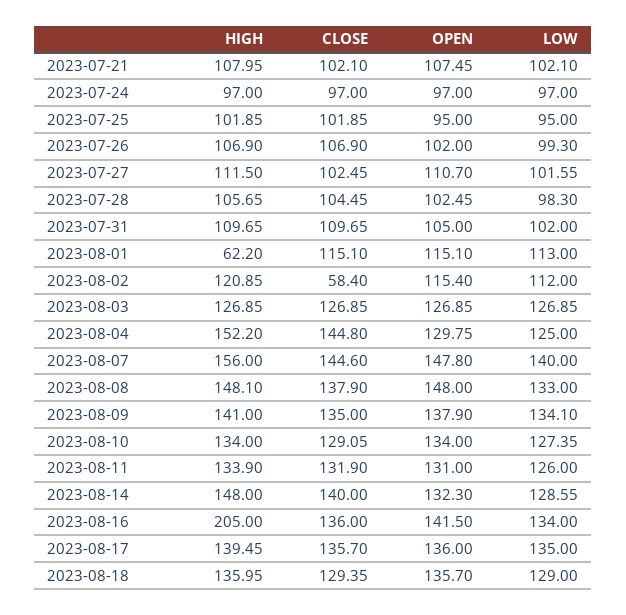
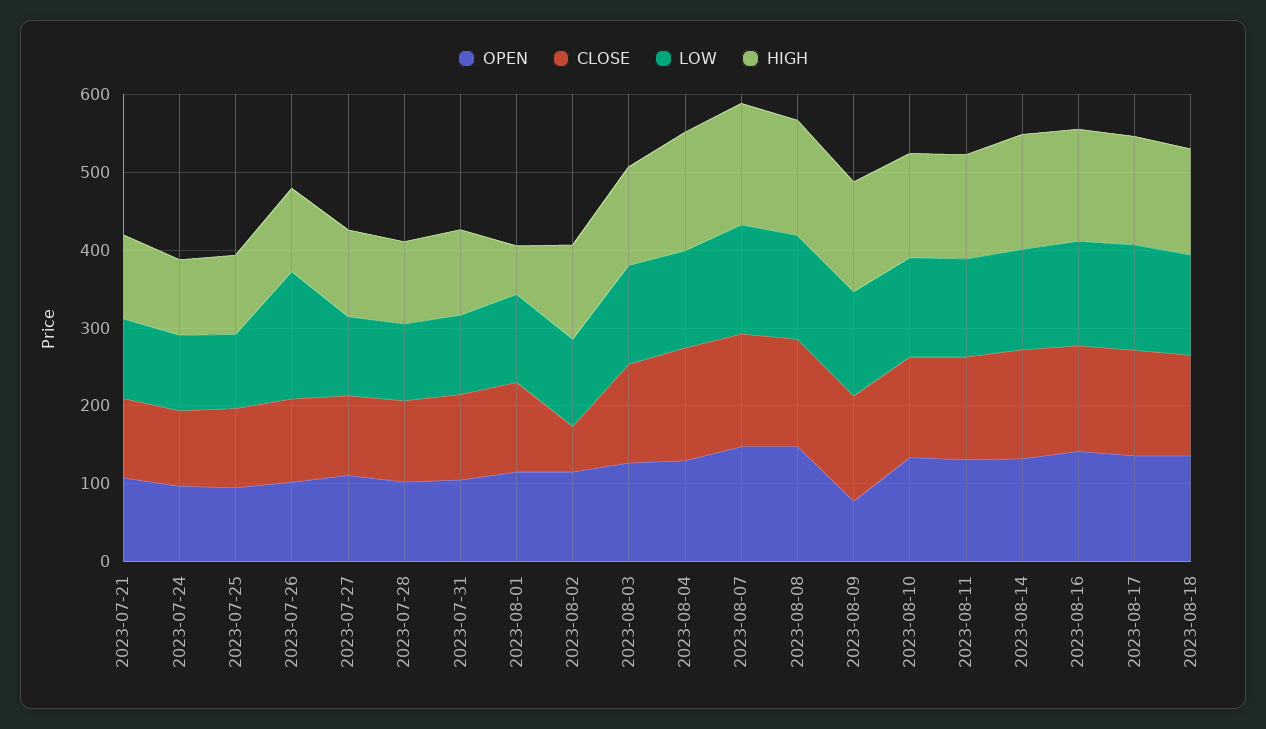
  {
    "HIGH": {
      "2023-07-21": 107.95,
      "2023-07-24": 97,
      "2023-07-25": 101.85,
      "2023-07-26": 106.9,
      "2023-07-27": 111.5,
      "2023-07-28": 105.65,
      "2023-07-31": 109.65,
      "2023-08-01": 62.2,
      "2023-08-02": 120.85,
      "2023-08-03": 126.85,
      "2023-08-04": 152.2,
      "2023-08-07": 156,
      "2023-08-08": 148.1,
      "2023-08-09": 141,
      "2023-08-10": 134,
      "2023-08-11": 133.9,
      "2023-08-14": 148,
-     "2023-08-16": 205,
+     "2023-08-16": 140,
      "2023-08-17": 139.45,
      "2023-08-18": 135.95
    },
    "CLOSE": {
      "2023-07-21": 102.1,
      "2023-07-24": 97,
      "2023-07-25": 101.85,
      "2023-07-26": 106.9,
      "2023-07-27": 102.45,
      "2023-07-28": 104.45,
      "2023-07-31": 109.65,
      "2023-08-01": 115.1,
      "2023-08-02": 58.4,
      "2023-08-03": 126.85,
      "2023-08-04": 144.8,
      "2023-08-07": 144.6,
      "2023-08-08": 137.9,
      "2023-08-09": 135,
      "2023-08-10": 129.05,
      "2023-08-11": 131.9,
      "2023-08-14": 140,
      "2023-08-16": 136,
      "2023-08-17": 135.7,
      "2023-08-18": 129.35
    },
    "OPEN": {
      "2023-07-21": 107.45,
      "2023-07-24": 97,
      "2023-07-25": 95,
      "2023-07-26": 102,
      "2023-07-27": 110.7,
      "2023-07-28": 102.45,
      "2023-07-31": 105,
      "2023-08-01": 115.1,
      "2023-08-02": 115.4,
      "2023-08-03": 126.85,
      "2023-08-04": 129.75,
      "2023-08-07": 147.8,
      "2023-08-08": 148,
-     "2023-08-09": 137.9,
+     "2023-08-09": 80,
      "2023-08-10": 134,
      "2023-08-11": 131,
      "2023-08-14": 132.3,
      "2023-08-16": 141.5,
      "2023-08-17": 136,
      "2023-08-18": 135.7
    },
    "LOW": {
      "2023-07-21": 102.1,
      "2023-07-24": 97,
      "2023-07-25": 95,
-     "2023-07-26": 99.3,
+     "2023-07-26": 160,
      "2023-07-27": 101.55,
      "2023-07-28": 98.3,
      "2023-07-31": 102,
      "2023-08-01": 113,
      "2023-08-02": 112,
      "2023-08-03": 126.85,
      "2023-08-04": 125,
      "2023-08-07": 140,
      "2023-08-08": 133,
      "2023-08-09": 134.1,
      "2023-08-10": 127.35,
      "2023-08-11": 126,
      "2023-08-14": 128.55,
      "2023-08-16": 134,
      "2023-08-17": 135,
      "2023-08-18": 129
    }
  }

